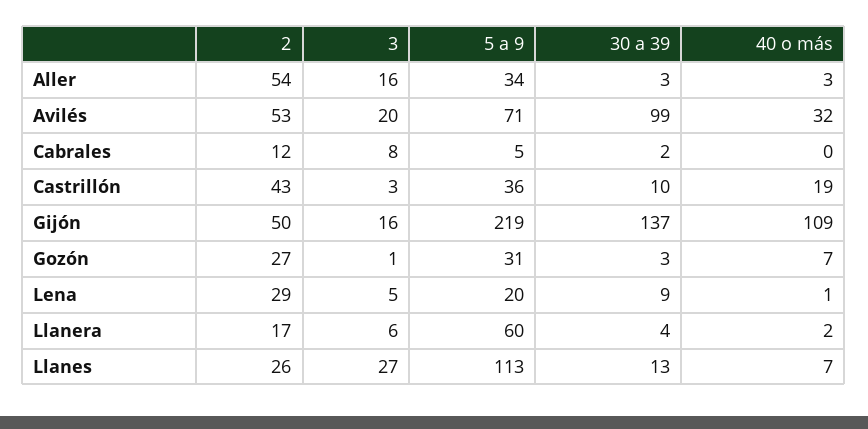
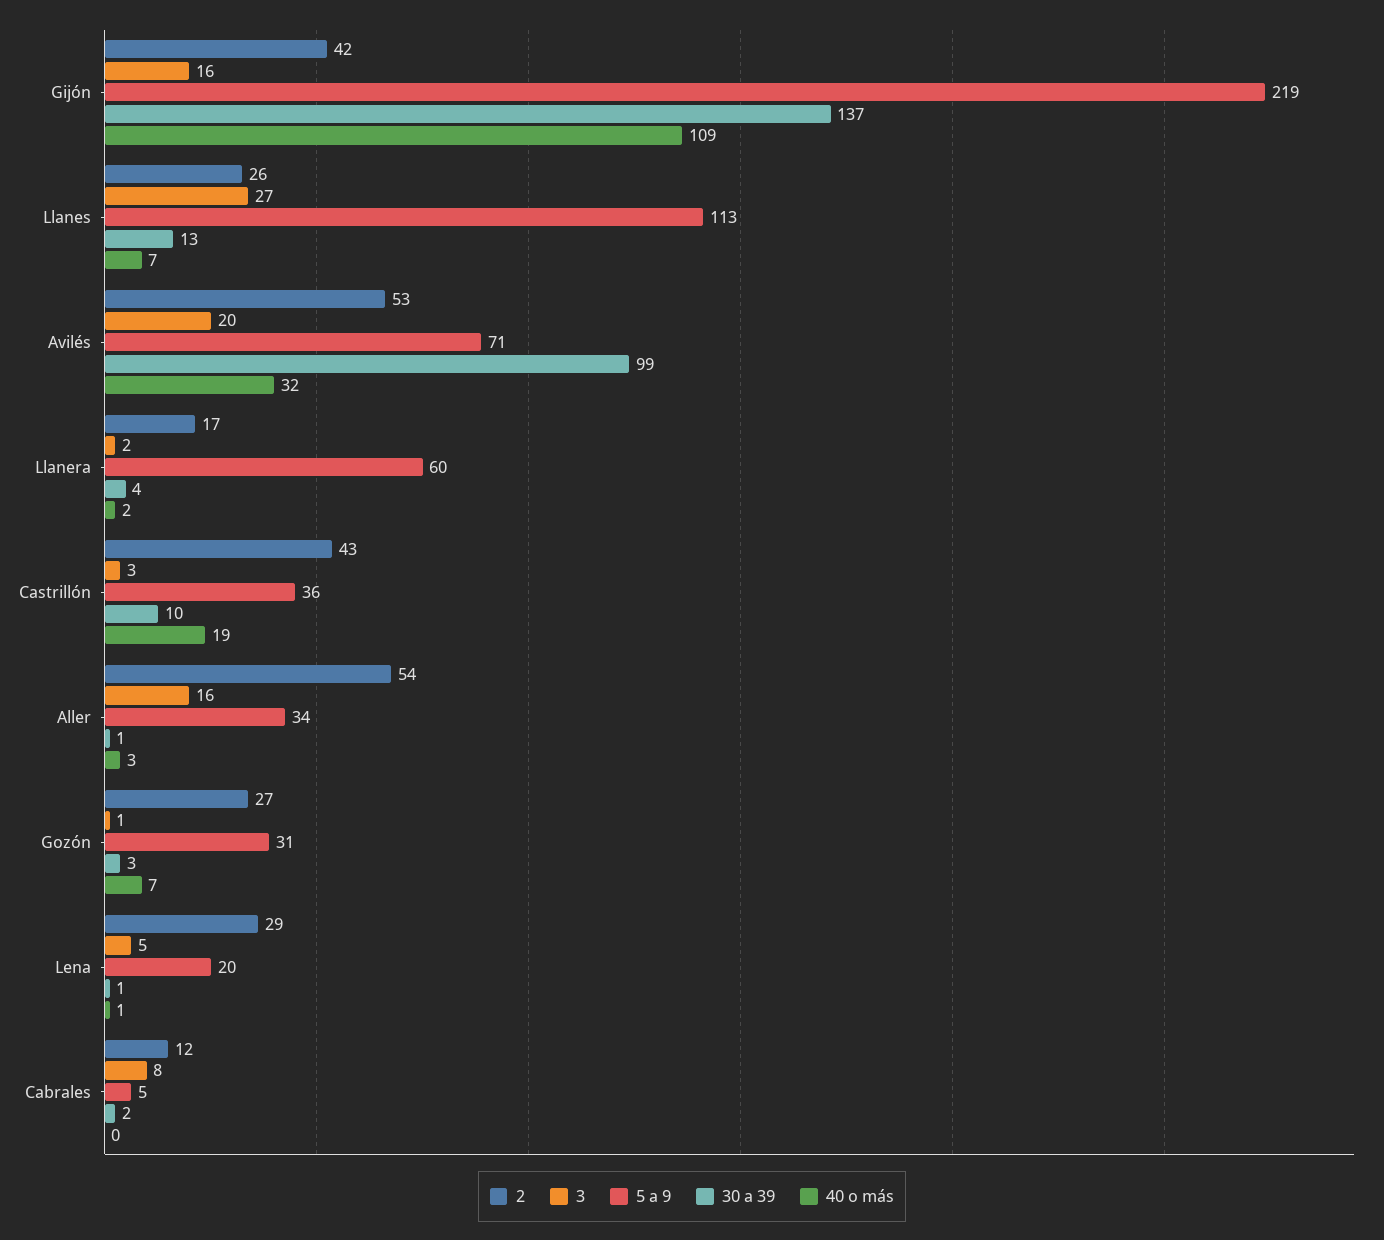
  {
    "2": {
      "Aller": 54,
      "Avilés": 53,
      "Cabrales": 12,
      "Castrillón": 43,
-     "Gijón": 50,
+     "Gijón": 42,
      "Gozón": 27,
      "Lena": 29,
      "Llanera": 17,
      "Llanes": 26
    },
    "3": {
      "Aller": 16,
      "Avilés": 20,
      "Cabrales": 8,
      "Castrillón": 3,
      "Gijón": 16,
      "Gozón": 1,
      "Lena": 5,
-     "Llanera": 6,
+     "Llanera": 2,
      "Llanes": 27
    },
    "5 a 9": {
      "Aller": 34,
      "Avilés": 71,
      "Cabrales": 5,
      "Castrillón": 36,
      "Gijón": 219,
      "Gozón": 31,
      "Lena": 20,
      "Llanera": 60,
      "Llanes": 113
    },
    "30 a 39": {
-     "Aller": 3,
+     "Aller": 1,
      "Avilés": 99,
      "Cabrales": 2,
      "Castrillón": 10,
      "Gijón": 137,
      "Gozón": 3,
-     "Lena": 9,
+     "Lena": 1,
      "Llanera": 4,
      "Llanes": 13
    },
    "40 o más": {
      "Aller": 3,
      "Avilés": 32,
      "Cabrales": 0,
      "Castrillón": 19,
      "Gijón": 109,
      "Gozón": 7,
      "Lena": 1,
      "Llanera": 2,
      "Llanes": 7
    }
  }

